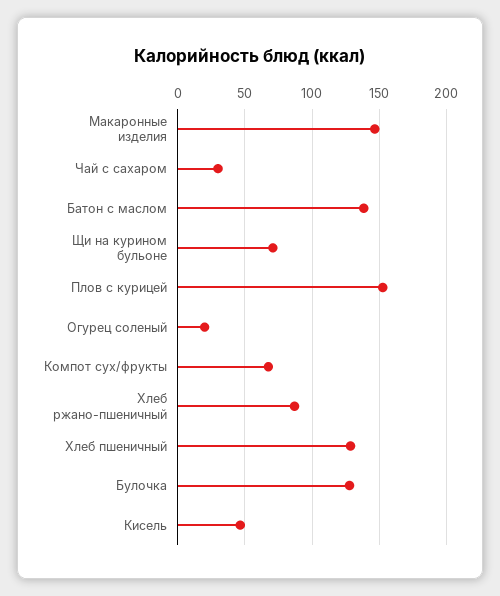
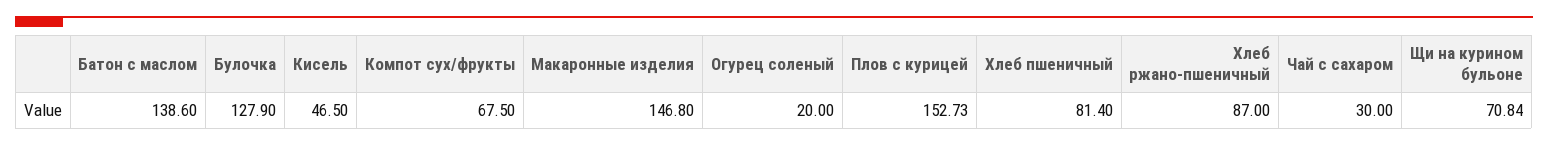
  {
    "Макаронные изделия": 146.8,
    "Чай с сахаром": 30,
    "Батон с маслом": 138.6,
    "Щи на курином бульоне": 70.84,
    "Плов с курицей": 152.73,
    "Огурец соленый": 20,
    "Компот сух/фрукты": 67.5,
    "Хлеб ржано-пшеничный": 87,
-   "Хлеб пшеничный": 130,
+   "Хлеб пшеничный": 81.4,
    "Булочка": 127.9,
    "Кисель": 46.5
  }

